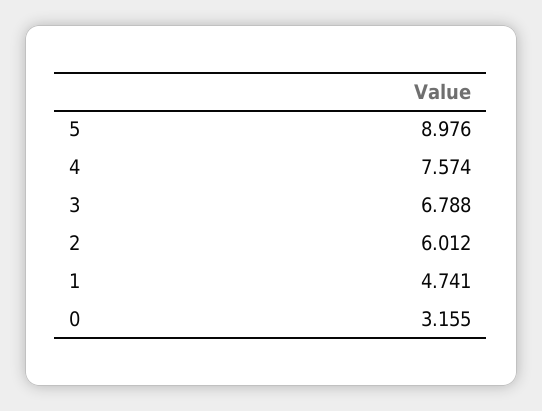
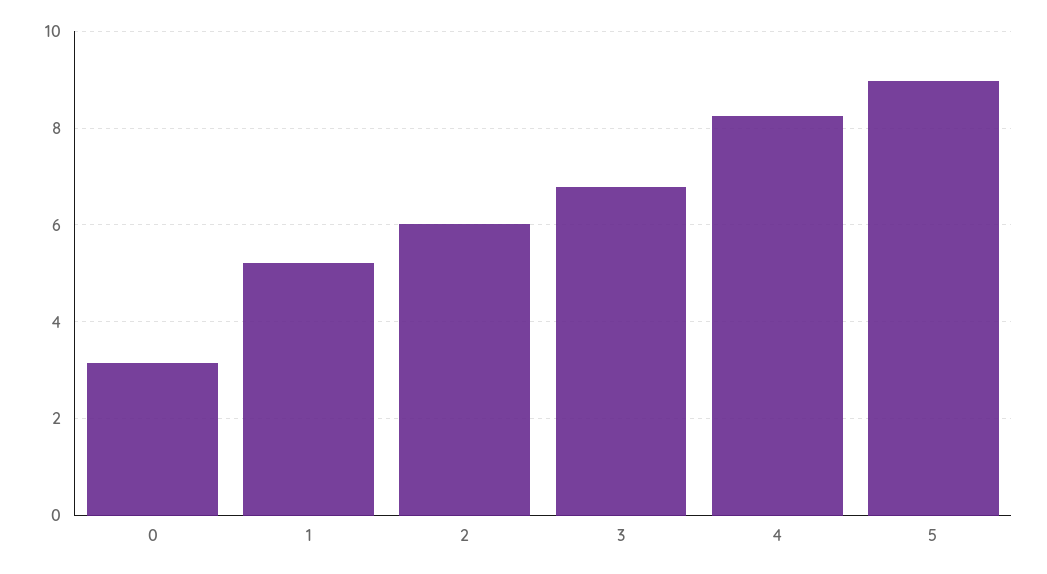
  {
    "5": 8.976,
-   "4": 7.574,
+   "4": 8.2,
    "3": 6.788,
    "2": 6.012,
-   "1": 4.741,
+   "1": 5.2,
    "0": 3.155
  }

